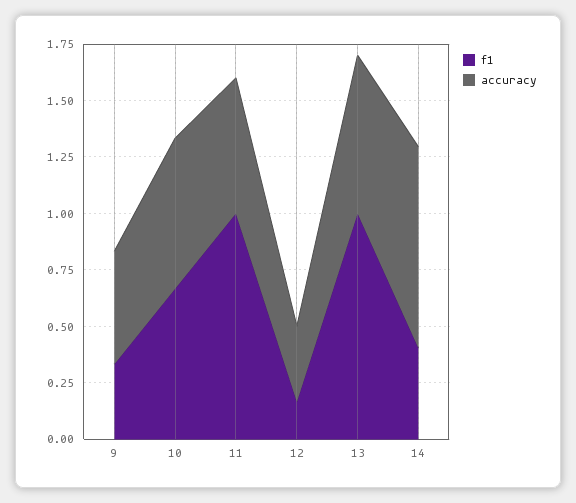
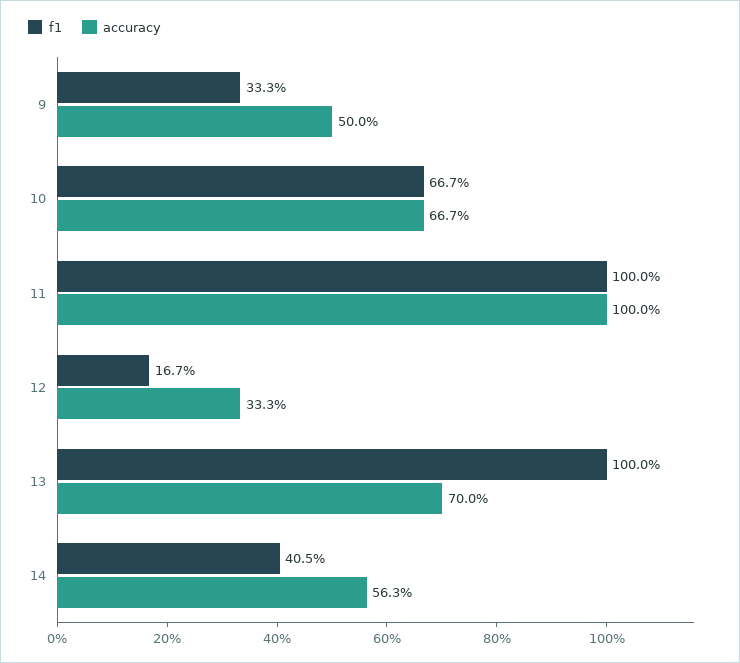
  {
    "f1": {
      "9": 0.333,
      "10": 0.667,
      "11": 1,
      "12": 0.167,
      "13": 1,
      "14": 0.405
    },
    "accuracy": {
      "9": 0.5,
      "10": 0.667,
-     "11": 0.6,
+     "11": 1,
      "12": 0.333,
      "13": 0.7,
-     "14": 0.9
+     "14": 0.563
    }
  }

